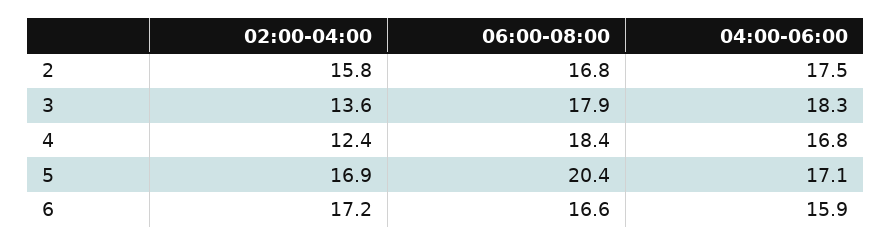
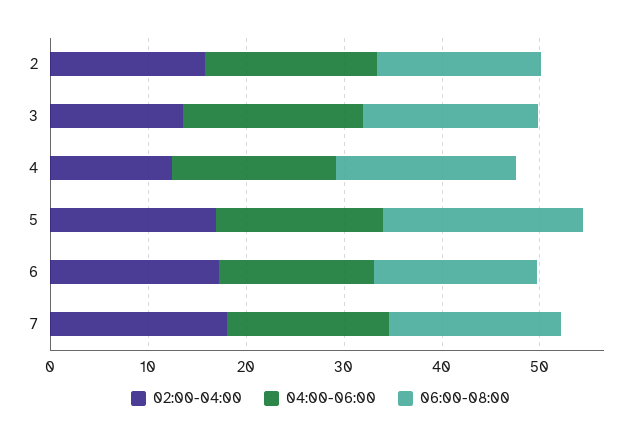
  {
    "02:00-04:00": {
      "2": 15.8,
      "3": 13.6,
      "4": 12.4,
      "5": 16.9,
-     "6": 17.2
+     "6": 17.2,
+     "7": 18
    },
    "06:00-08:00": {
      "2": 16.8,
      "3": 17.9,
      "4": 18.4,
      "5": 20.4,
-     "6": 16.6
+     "6": 16.6,
+     "7": 18
    },
    "04:00-06:00": {
      "2": 17.5,
      "3": 18.3,
      "4": 16.8,
      "5": 17.1,
-     "6": 15.9
+     "6": 15.9,
+     "7": 16
    }
  }

